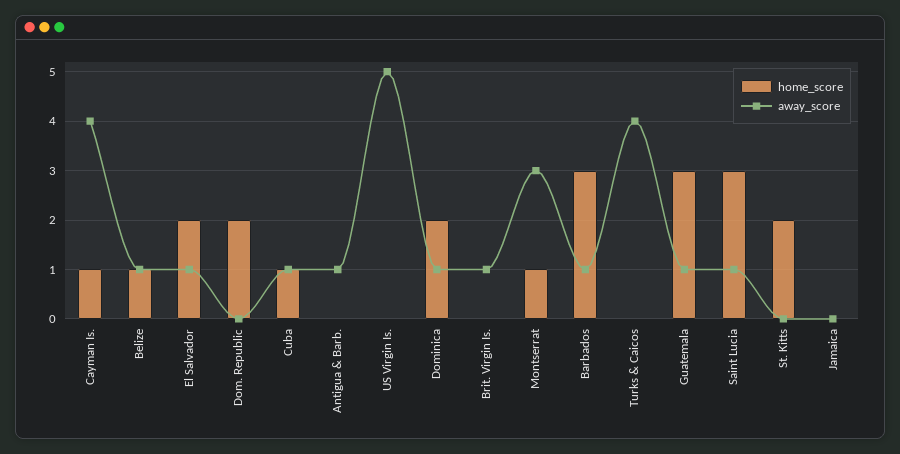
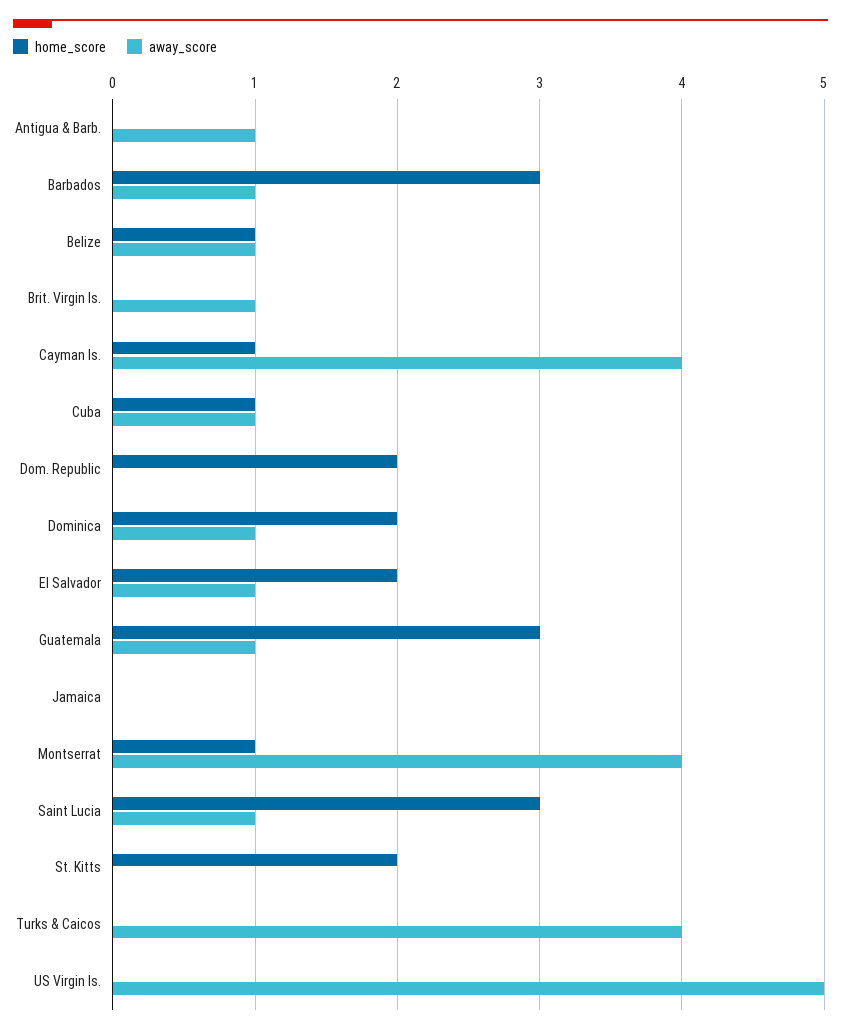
  {
    "home_score": {
      "Cayman Is.": 1,
      "Belize": 1,
      "El Salvador": 2,
      "Dom. Republic": 2,
      "Cuba": 1,
      "Antigua & Barb.": 0,
      "US Virgin Is.": 0,
      "Dominica": 2,
      "Brit. Virgin Is.": 0,
      "Montserrat": 1,
      "Barbados": 3,
      "Turks & Caicos": 0,
      "Guatemala": 3,
      "Saint Lucia": 3,
      "St. Kitts": 2,
      "Jamaica": 0
    },
    "away_score": {
      "Cayman Is.": 4,
      "Belize": 1,
      "El Salvador": 1,
      "Dom. Republic": 0,
      "Cuba": 1,
      "Antigua & Barb.": 1,
      "US Virgin Is.": 5,
      "Dominica": 1,
      "Brit. Virgin Is.": 1,
-     "Montserrat": 3,
+     "Montserrat": 4,
      "Barbados": 1,
      "Turks & Caicos": 4,
      "Guatemala": 1,
      "Saint Lucia": 1,
      "St. Kitts": 0,
      "Jamaica": 0
    }
  }

